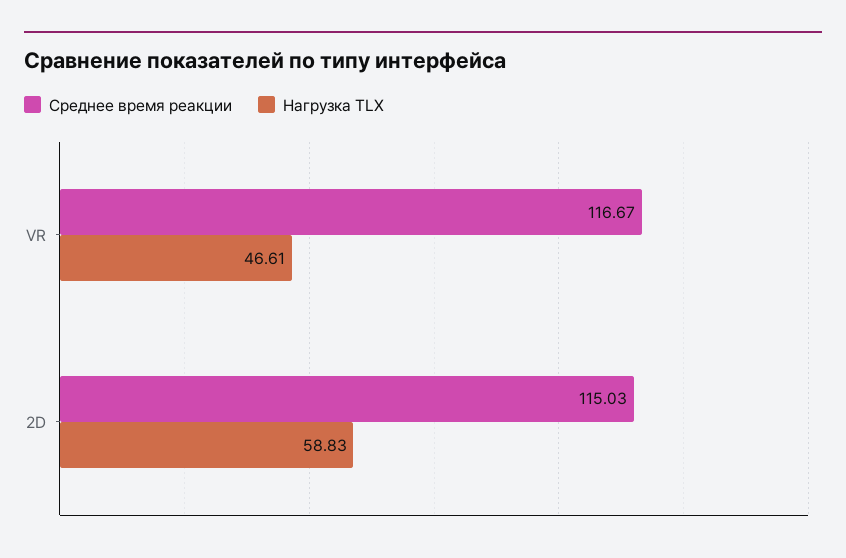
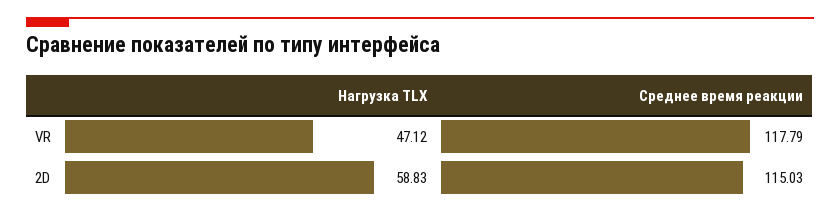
  {
    "Среднее время реакции": {
-     "VR": 116.67,
+     "VR": 117.79,
      "2D": 115.03
    },
    "Нагрузка TLX": {
-     "VR": 46.61,
+     "VR": 47.12,
      "2D": 58.83
    }
  }

